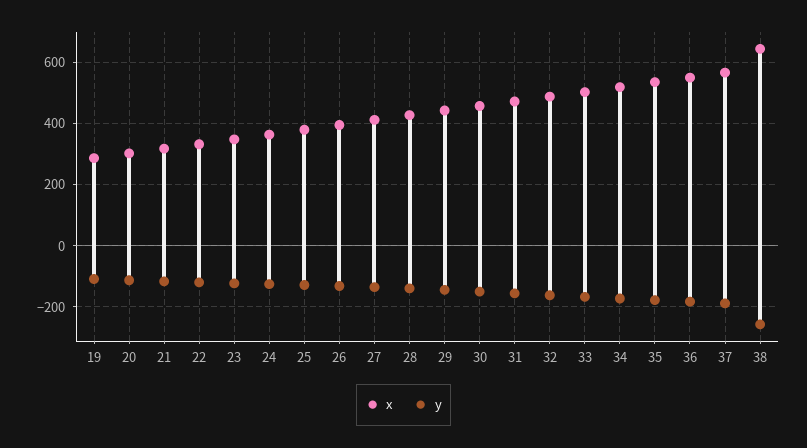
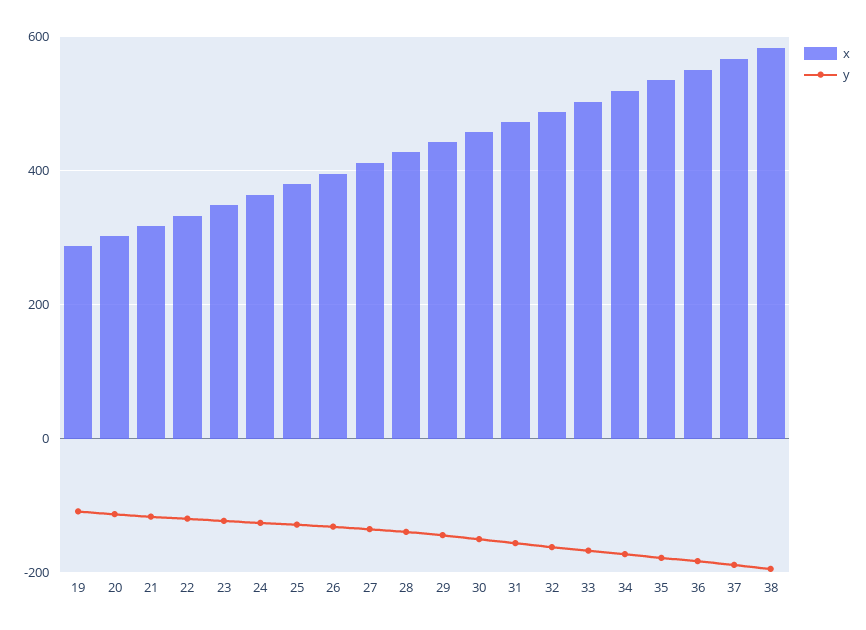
  {
    "x": {
      "19": 280,
      "20": 300,
      "21": 320,
      "22": 340,
      "23": 340,
      "24": 360,
      "25": 380,
      "26": 400,
      "27": 420,
      "28": 420,
      "29": 440,
      "30": 460,
      "31": 480,
      "32": 480,
      "33": 500,
      "34": 520,
      "35": 540,
      "36": 540,
      "37": 560,
-     "38": 640
+     "38": 580
    },
    "y": {
      "19": -100,
      "20": -120,
      "21": -120,
      "22": -120,
      "23": -120,
      "24": -120,
      "25": -120,
      "26": -140,
      "27": -140,
      "28": -140,
      "29": -140,
      "30": -140,
      "31": -160,
      "32": -160,
      "33": -160,
      "34": -180,
      "35": -180,
      "36": -180,
      "37": -180,
-     "38": -260
+     "38": -200
    }
  }

